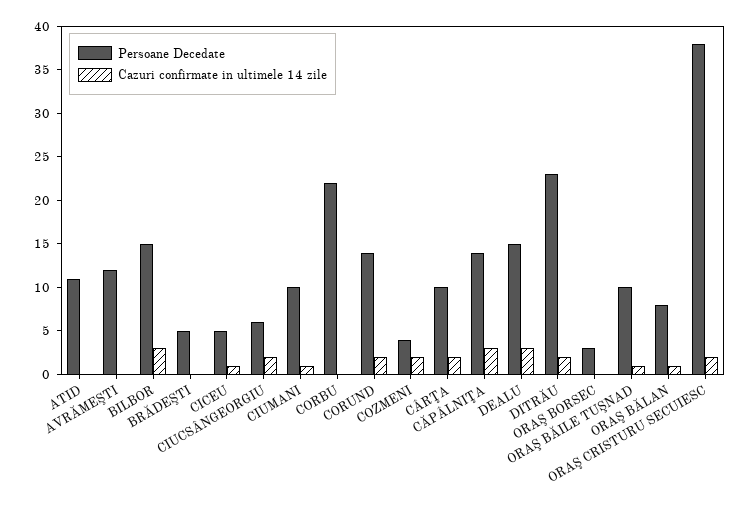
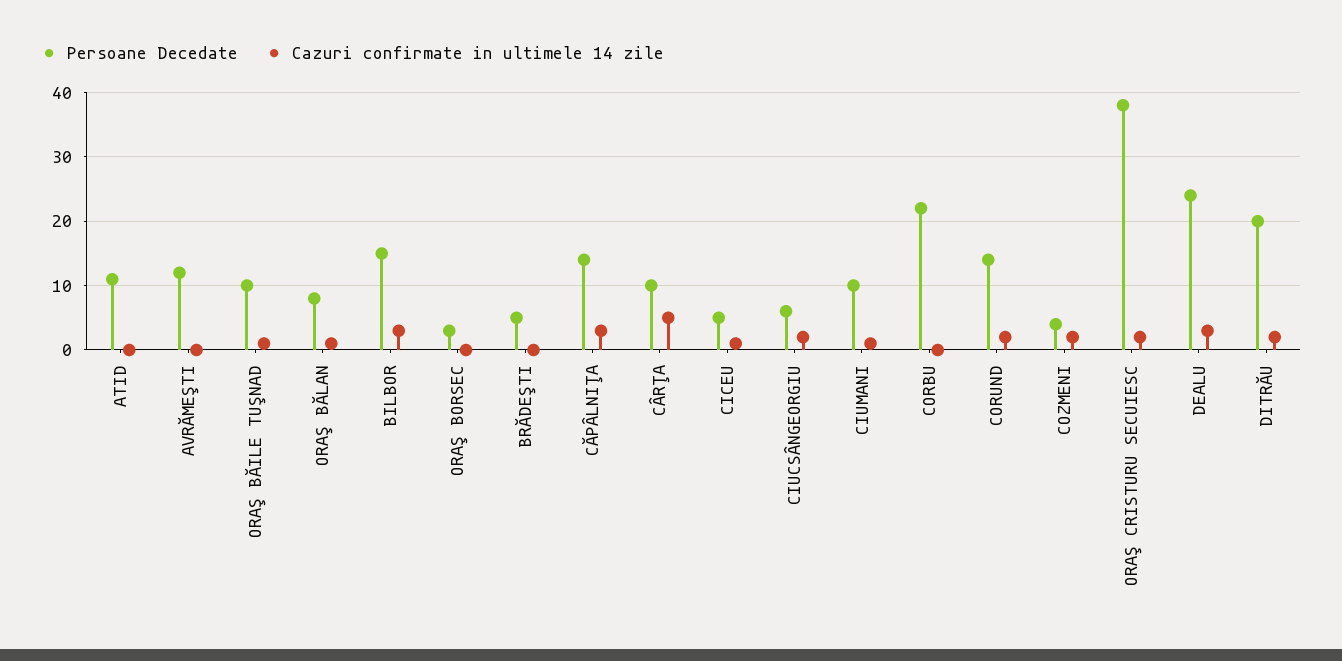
  {
    "Persoane Decedate": {
      "ATID": 11,
      "AVRĂMEŞTI": 12,
      "BILBOR": 15,
      "BRĂDEŞTI": 5,
      "CICEU": 5,
      "CIUCSÂNGEORGIU": 6,
      "CIUMANI": 10,
      "CORBU": 22,
      "CORUND": 14,
      "COZMENI": 4,
      "CÂRŢA": 10,
      "CĂPÂLNIŢA": 14,
-     "DEALU": 15,
+     "DEALU": 24,
-     "DITRĂU": 23,
+     "DITRĂU": 20,
      "ORAŞ BORSEC": 3,
      "ORAŞ BĂILE TUŞNAD": 10,
      "ORAŞ BĂLAN": 8,
      "ORAŞ CRISTURU SECUIESC": 38
    },
    "Cazuri confirmate in ultimele 14 zile": {
      "ATID": 0,
      "AVRĂMEŞTI": 0,
      "BILBOR": 3,
      "BRĂDEŞTI": 0,
      "CICEU": 1,
      "CIUCSÂNGEORGIU": 2,
      "CIUMANI": 1,
      "CORBU": 0,
      "CORUND": 2,
      "COZMENI": 2,
-     "CÂRŢA": 2,
+     "CÂRŢA": 5,
      "CĂPÂLNIŢA": 3,
      "DEALU": 3,
      "DITRĂU": 2,
      "ORAŞ BORSEC": 0,
      "ORAŞ BĂILE TUŞNAD": 1,
      "ORAŞ BĂLAN": 1,
      "ORAŞ CRISTURU SECUIESC": 2
    }
  }

